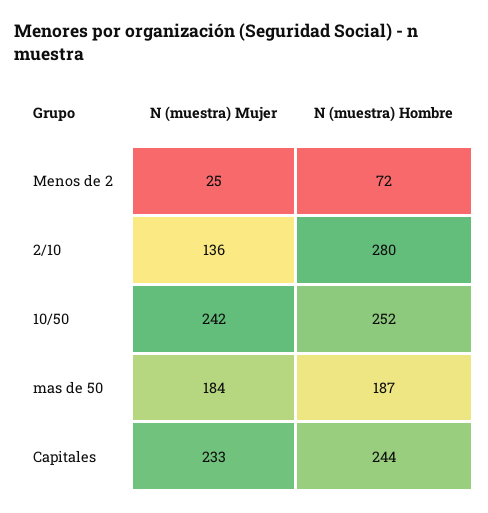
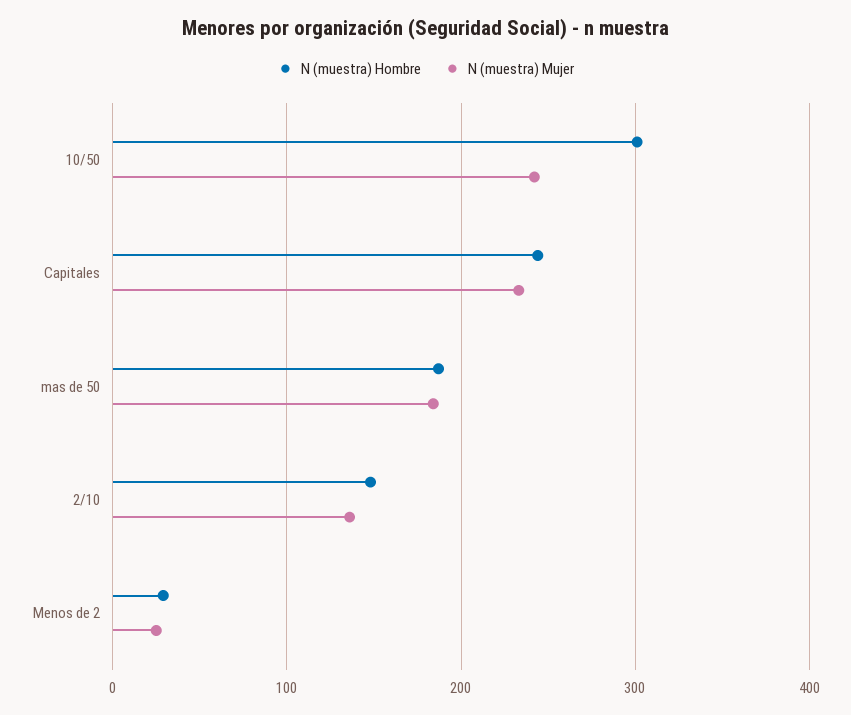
  {
    "N (muestra) Mujer": {
      "Menos de 2": 25,
      "2/10": 136,
      "10/50": 242,
      "mas de 50": 184,
      "Capitales": 233
    },
    "N (muestra) Hombre": {
-     "Menos de 2": 72,
+     "Menos de 2": 30,
-     "2/10": 280,
+     "2/10": 150,
-     "10/50": 252,
+     "10/50": 300,
      "mas de 50": 187,
      "Capitales": 244
    }
  }

